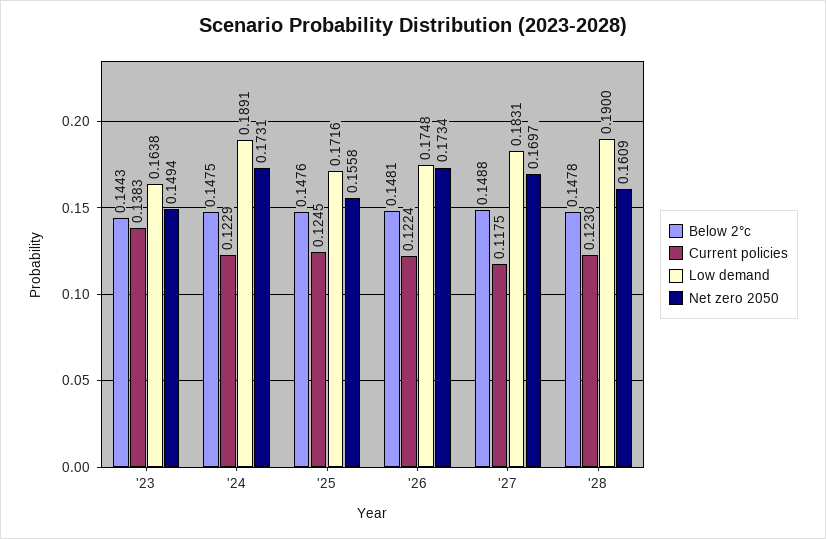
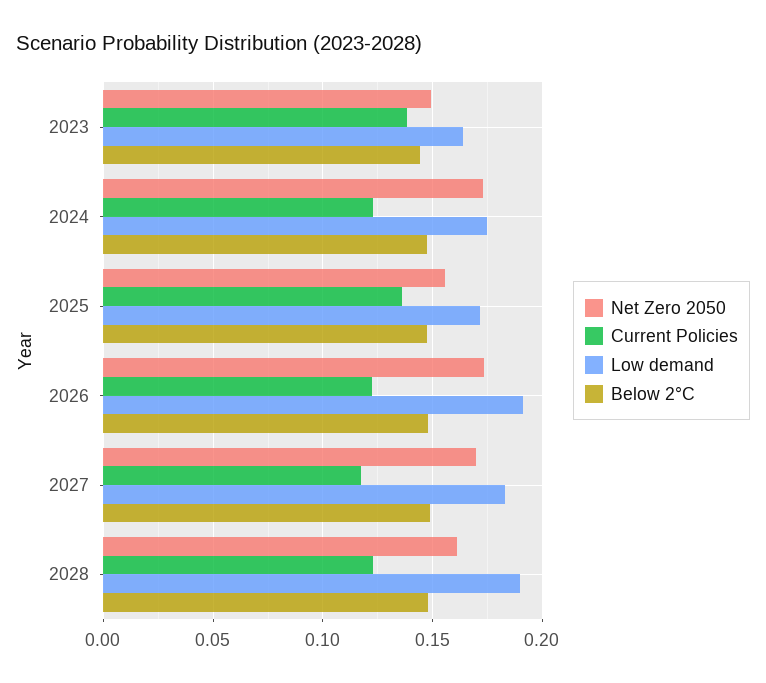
  {
    "Below 2°c": {
      "'23": 0.1443,
      "'24": 0.1475,
      "'25": 0.1476,
      "'26": 0.1481,
      "'27": 0.1488,
      "'28": 0.1478
    },
    "Current policies": {
      "'23": 0.1383,
      "'24": 0.1229,
-     "'25": 0.1245,
+     "'25": 0.135,
      "'26": 0.1224,
      "'27": 0.1175,
      "'28": 0.123
    },
    "Low demand": {
      "'23": 0.1638,
-     "'24": 0.1891,
+     "'24": 0.175,
      "'25": 0.1716,
-     "'26": 0.1748,
+     "'26": 0.19,
      "'27": 0.1831,
      "'28": 0.19
    },
    "Net zero 2050": {
      "'23": 0.1494,
      "'24": 0.1731,
      "'25": 0.1558,
      "'26": 0.1734,
      "'27": 0.1697,
      "'28": 0.1609
    }
  }

